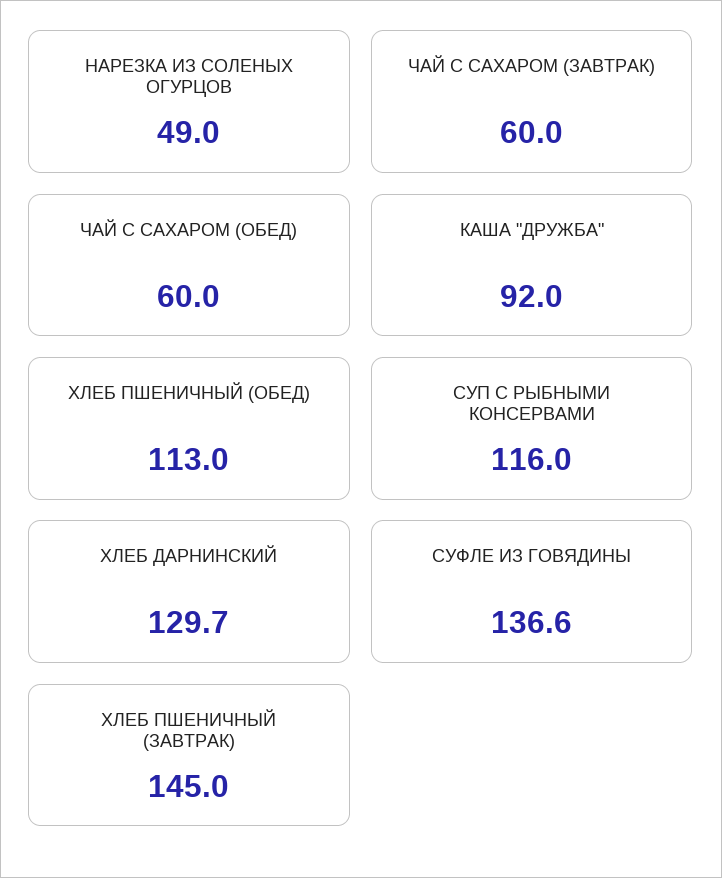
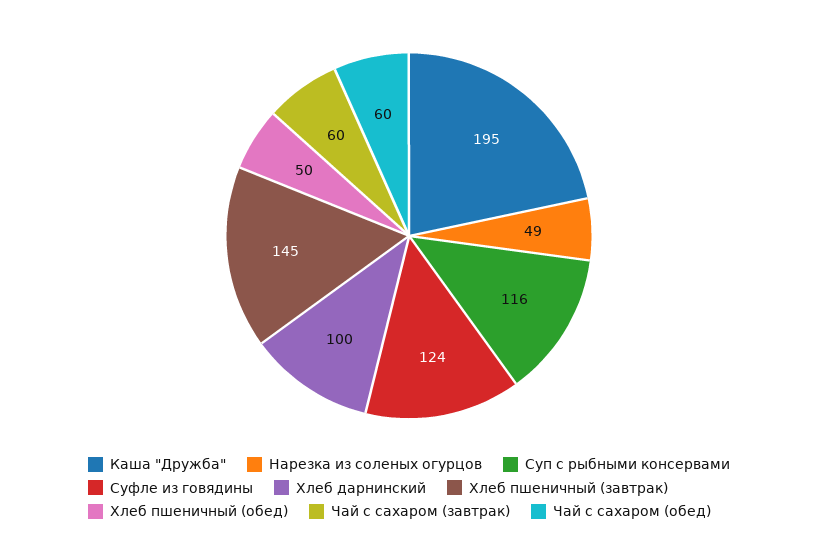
  {
    "НАРЕЗКА ИЗ СОЛЕНЫХ ОГУРЦОВ": 49,
    "ЧАЙ С САХАРОМ (ЗАВТРАК)": 60,
    "ЧАЙ С САХАРОМ (ОБЕД)": 60,
-   "КАША \"ДРУЖБА\"": 92,
+   "КАША \"ДРУЖБА\"": 195,
-   "ХЛЕБ ПШЕНИЧНЫЙ (ОБЕД)": 113,
+   "ХЛЕБ ПШЕНИЧНЫЙ (ОБЕД)": 50,
    "СУП С РЫБНЫМИ КОНСЕРВАМИ": 116,
-   "ХЛЕБ ДАРНИНСКИЙ": 129.7,
+   "ХЛЕБ ДАРНИНСКИЙ": 100,
-   "СУФЛЕ ИЗ ГОВЯДИНЫ": 136.6,
+   "СУФЛЕ ИЗ ГОВЯДИНЫ": 124,
    "ХЛЕБ ПШЕНИЧНЫЙ (ЗАВТРАК)": 145
  }

